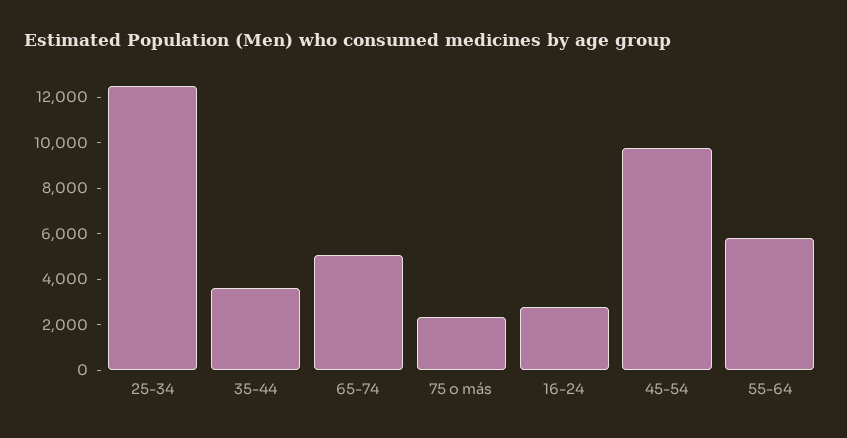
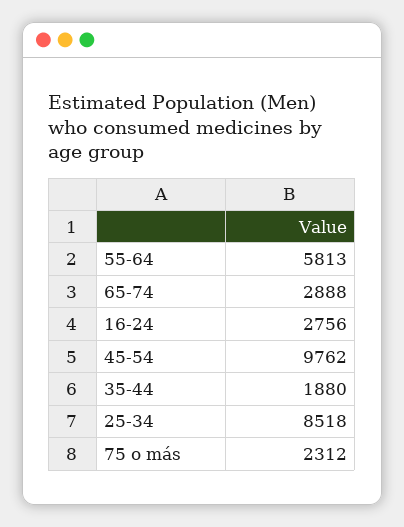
  {
-   "25-34": 12500,
+   "25-34": 8518,
-   "35-44": 3500,
+   "35-44": 1880,
-   "65-74": 5000,
+   "65-74": 2888,
    "75 o más": 2312,
    "16-24": 2756,
    "45-54": 9762,
    "55-64": 5813
  }

